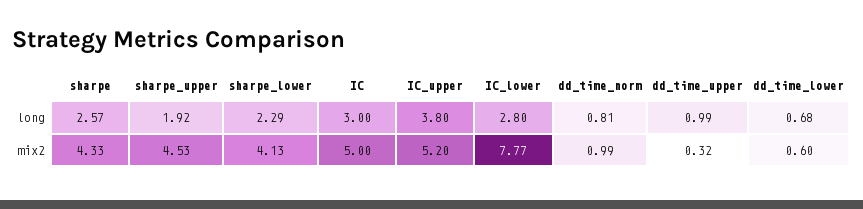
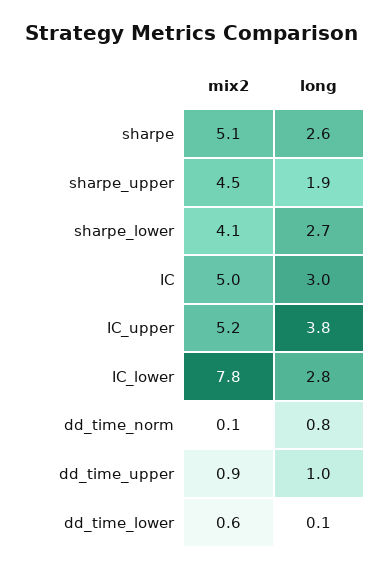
  {
    "sharpe": {
      "long": 2.57,
-     "mix2": 4.33
+     "mix2": 5.1
    },
    "sharpe_upper": {
      "long": 1.92,
      "mix2": 4.53
    },
    "sharpe_lower": {
-     "long": 2.29,
+     "long": 2.7,
      "mix2": 4.13
    },
    "IC": {
      "long": 3,
      "mix2": 5
    },
    "IC_upper": {
      "long": 3.8,
      "mix2": 5.2
    },
    "IC_lower": {
      "long": 2.8,
      "mix2": 7.77
    },
    "dd_time_norm": {
      "long": 0.81,
-     "mix2": 0.99
+     "mix2": 0.1
    },
    "dd_time_upper": {
      "long": 0.99,
-     "mix2": 0.32
+     "mix2": 0.9
    },
    "dd_time_lower": {
-     "long": 0.68,
+     "long": 0.1,
      "mix2": 0.6
    }
  }

